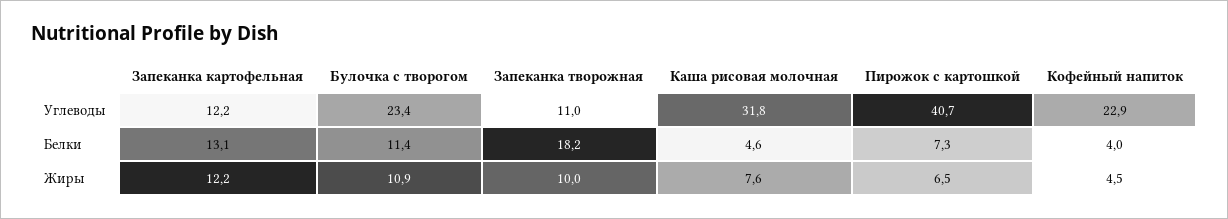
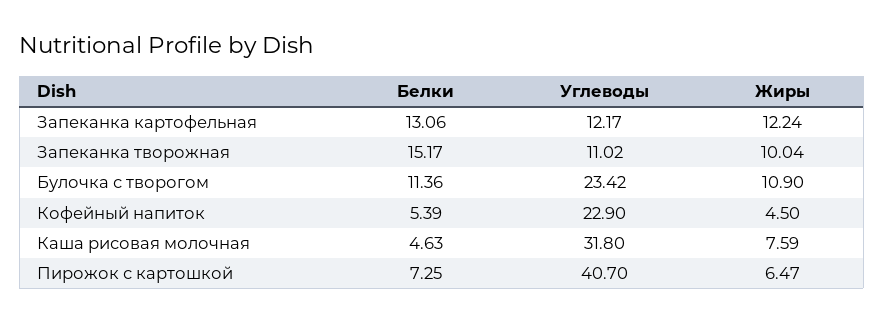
  {
    "Запеканка картофельная": {
      "Углеводы": 12.17,
      "Белки": 13.06,
      "Жиры": 12.24
    },
    "Булочка с творогом": {
      "Углеводы": 23.42,
      "Белки": 11.36,
      "Жиры": 10.9
    },
    "Запеканка творожная": {
      "Углеводы": 11.02,
-     "Белки": 18.2,
+     "Белки": 15.17,
      "Жиры": 10.04
    },
    "Каша рисовая молочная": {
      "Углеводы": 31.8,
      "Белки": 4.63,
      "Жиры": 7.59
    },
    "Пирожок с картошкой": {
      "Углеводы": 40.7,
      "Белки": 7.25,
      "Жиры": 6.47
    },
    "Кофейный напиток": {
      "Углеводы": 22.9,
-     "Белки": 4,
+     "Белки": 5.39,
      "Жиры": 4.5
    }
  }

